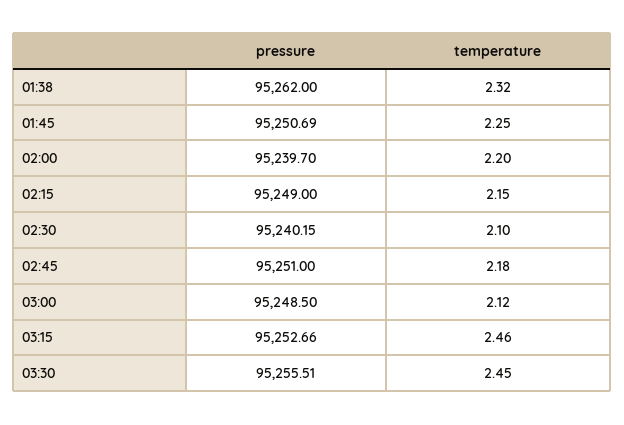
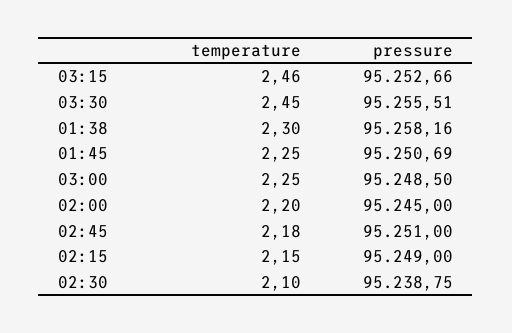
  {
    "pressure": {
-     "01:38": 95262,
+     "01:38": 95258.16,
      "01:45": 95250.69,
-     "02:00": 95239.7,
+     "02:00": 95245,
      "02:15": 95249,
-     "02:30": 95240.15,
+     "02:30": 95238.75,
      "02:45": 95251,
      "03:00": 95248.5,
      "03:15": 95252.66,
      "03:30": 95255.51
    },
    "temperature": {
-     "01:38": 2.32,
+     "01:38": 2.3,
      "01:45": 2.25,
      "02:00": 2.2,
      "02:15": 2.15,
      "02:30": 2.1,
      "02:45": 2.18,
-     "03:00": 2.12,
+     "03:00": 2.25,
      "03:15": 2.46,
      "03:30": 2.45
    }
  }

